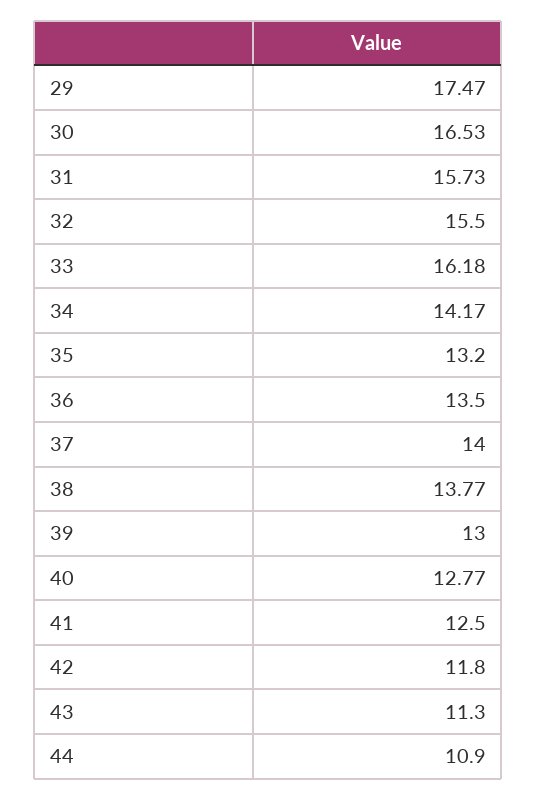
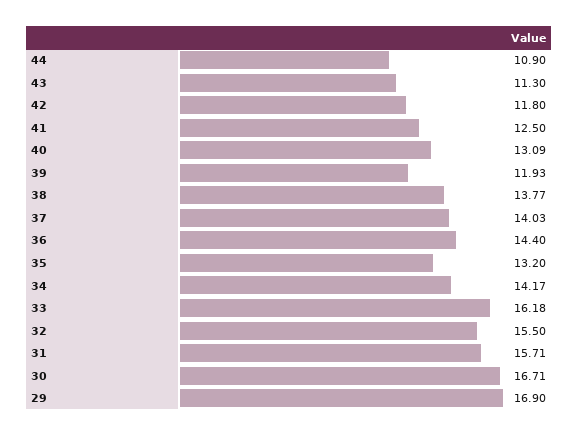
  {
-   "29": 17.47,
+   "29": 16.9,
-   "30": 16.53,
+   "30": 16.71,
-   "31": 15.73,
+   "31": 15.71,
    "32": 15.5,
    "33": 16.18,
    "34": 14.17,
    "35": 13.2,
-   "36": 13.5,
+   "36": 14.4,
-   "37": 14,
+   "37": 14.03,
    "38": 13.77,
-   "39": 13,
+   "39": 11.93,
-   "40": 12.77,
+   "40": 13.09,
    "41": 12.5,
    "42": 11.8,
    "43": 11.3,
    "44": 10.9
  }

